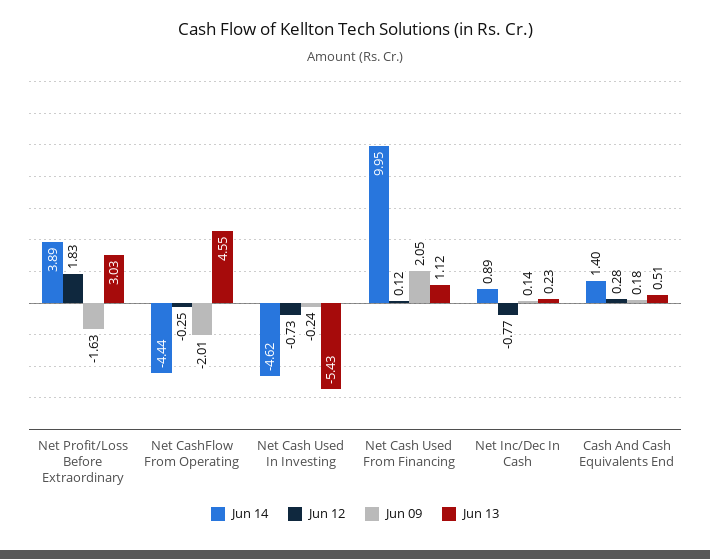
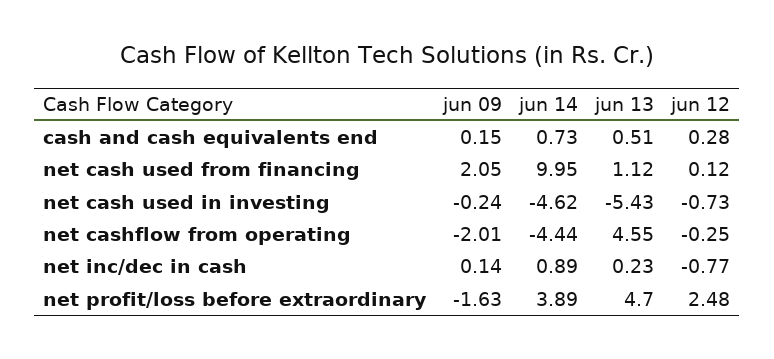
  {
    "Jun 14": {
      "Net Profit/Loss Before Extraordinary": 3.89,
      "Net CashFlow From Operating": -4.44,
      "Net Cash Used In Investing": -4.62,
      "Net Cash Used From Financing": 9.95,
      "Net Inc/Dec In Cash": 0.89,
-     "Cash And Cash Equivalents End": 1.4
+     "Cash And Cash Equivalents End": 0.73
    },
    "Jun 12": {
-     "Net Profit/Loss Before Extraordinary": 1.83,
+     "Net Profit/Loss Before Extraordinary": 2.48,
      "Net CashFlow From Operating": -0.25,
      "Net Cash Used In Investing": -0.73,
      "Net Cash Used From Financing": 0.12,
      "Net Inc/Dec In Cash": -0.77,
      "Cash And Cash Equivalents End": 0.28
    },
    "Jun 09": {
      "Net Profit/Loss Before Extraordinary": -1.63,
      "Net CashFlow From Operating": -2.01,
      "Net Cash Used In Investing": -0.24,
      "Net Cash Used From Financing": 2.05,
      "Net Inc/Dec In Cash": 0.14,
-     "Cash And Cash Equivalents End": 0.18
+     "Cash And Cash Equivalents End": 0.15
    },
    "Jun 13": {
-     "Net Profit/Loss Before Extraordinary": 3.03,
+     "Net Profit/Loss Before Extraordinary": 4.7,
      "Net CashFlow From Operating": 4.55,
      "Net Cash Used In Investing": -5.43,
      "Net Cash Used From Financing": 1.12,
      "Net Inc/Dec In Cash": 0.23,
      "Cash And Cash Equivalents End": 0.51
    }
  }

